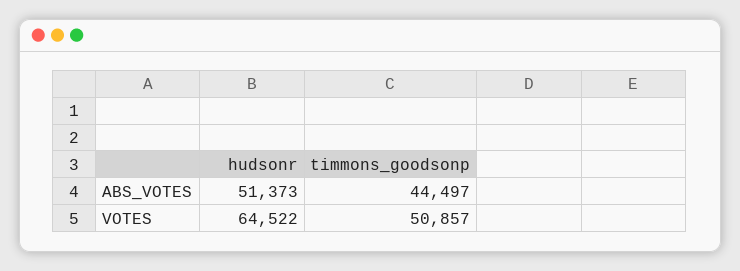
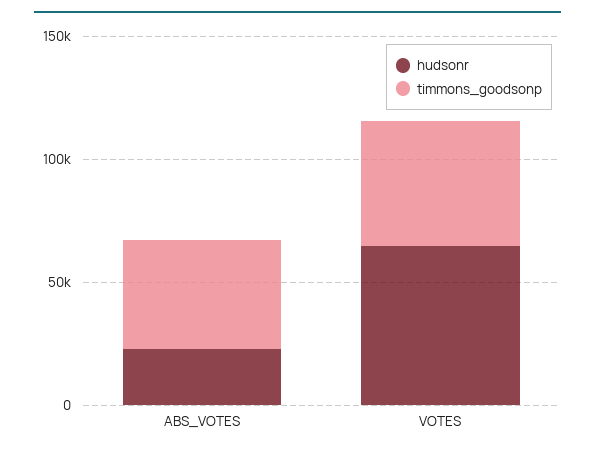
  {
    "hudsonr": {
-     "ABS_VOTES": 51373,
+     "ABS_VOTES": 20000,
      "VOTES": 64522
    },
    "timmons_goodsonp": {
      "ABS_VOTES": 44497,
      "VOTES": 50857
    }
  }

